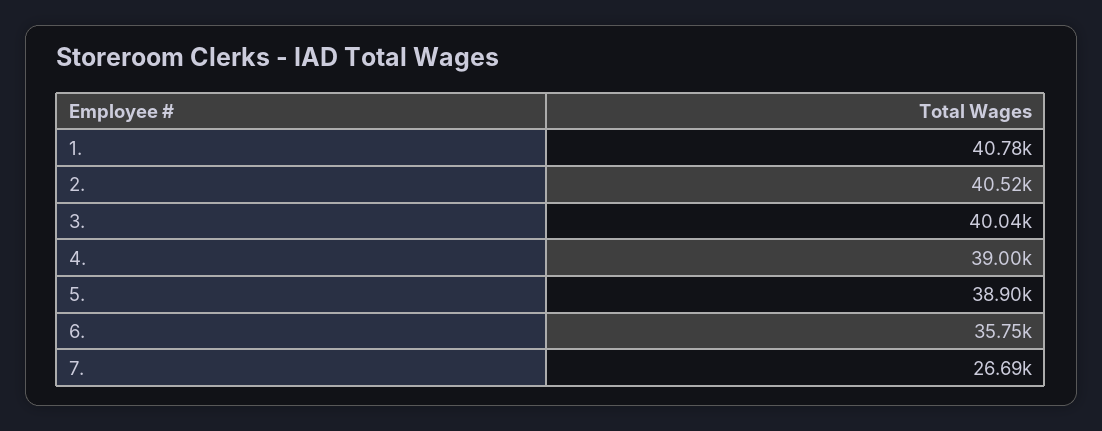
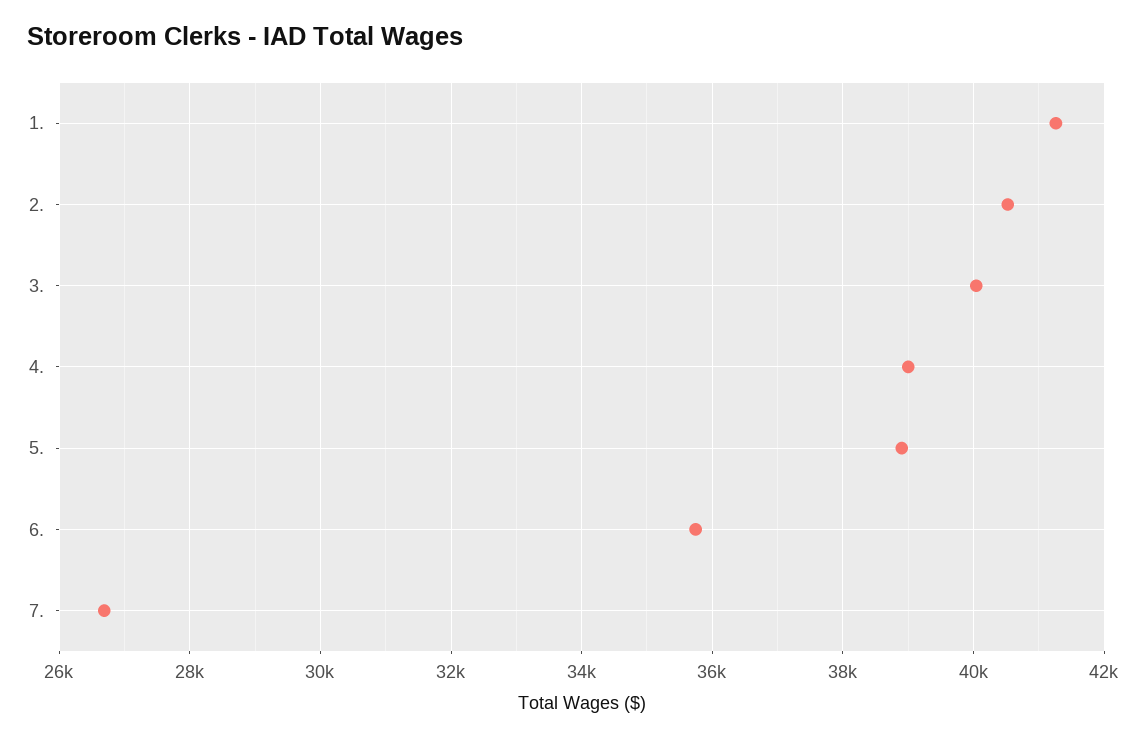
  {
-   "1.": 40780,
+   "1.": 41200,
    "2.": 40520,
    "3.": 40040,
    "4.": 39000,
    "5.": 38900,
    "6.": 35750,
    "7.": 26690
  }

